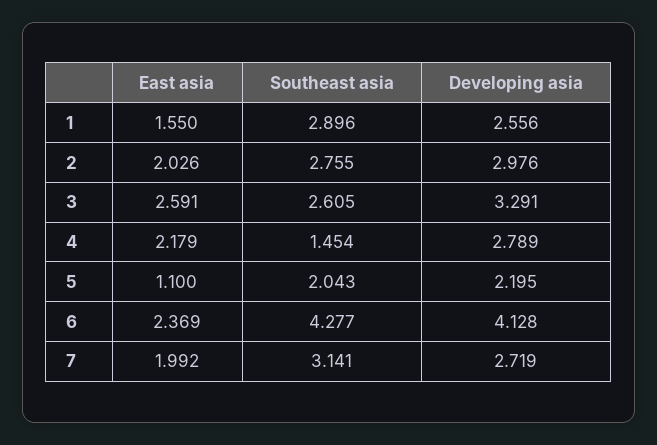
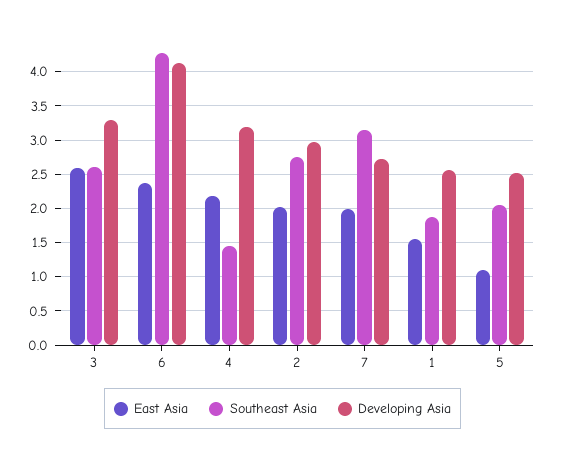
  {
    "East asia": {
      "1": 1.55,
      "2": 2.026,
      "3": 2.591,
      "4": 2.179,
      "5": 1.1,
      "6": 2.369,
      "7": 1.992
    },
    "Southeast asia": {
-     "1": 2.896,
+     "1": 1.9,
      "2": 2.755,
      "3": 2.605,
      "4": 1.454,
      "5": 2.043,
      "6": 4.277,
      "7": 3.141
    },
    "Developing asia": {
      "1": 2.556,
      "2": 2.976,
      "3": 3.291,
-     "4": 2.789,
+     "4": 3.2,
-     "5": 2.195,
+     "5": 2.5,
      "6": 4.128,
      "7": 2.719
    }
  }

